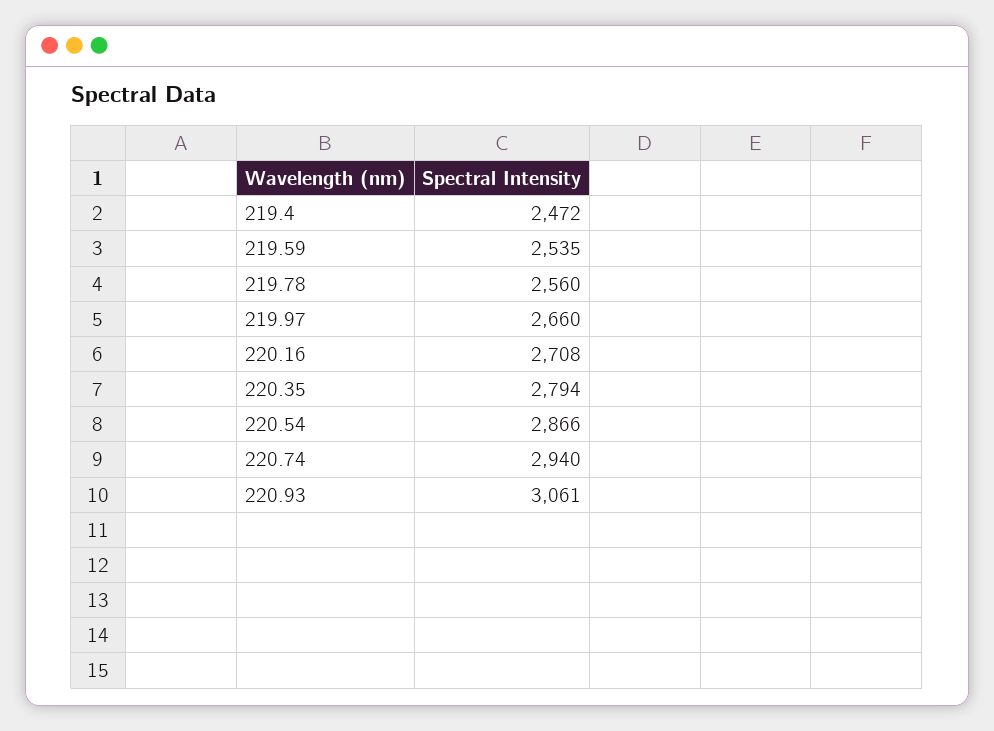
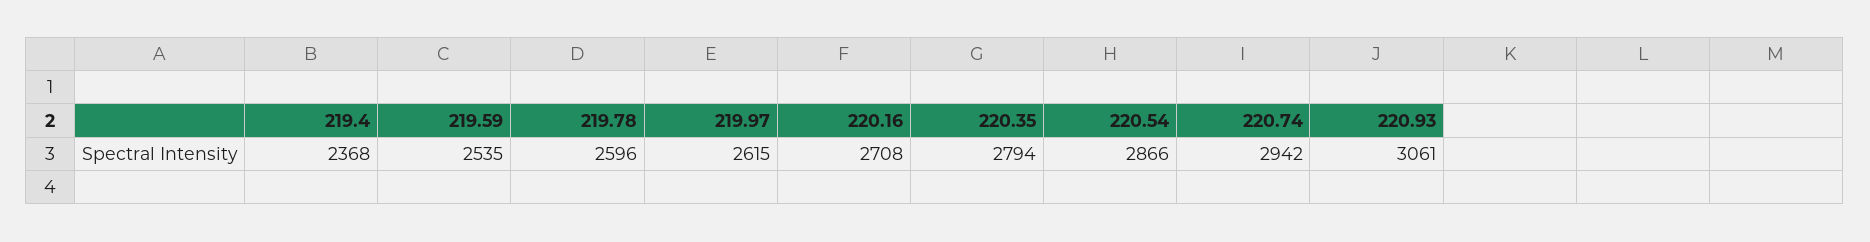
  {
-   "219.4": 2472,
+   "219.4": 2368,
    "219.59": 2535,
-   "219.78": 2560,
+   "219.78": 2596,
-   "219.97": 2660,
+   "219.97": 2615,
    "220.16": 2708,
    "220.35": 2794,
    "220.54": 2866,
-   "220.74": 2940,
+   "220.74": 2942,
    "220.93": 3061
  }

